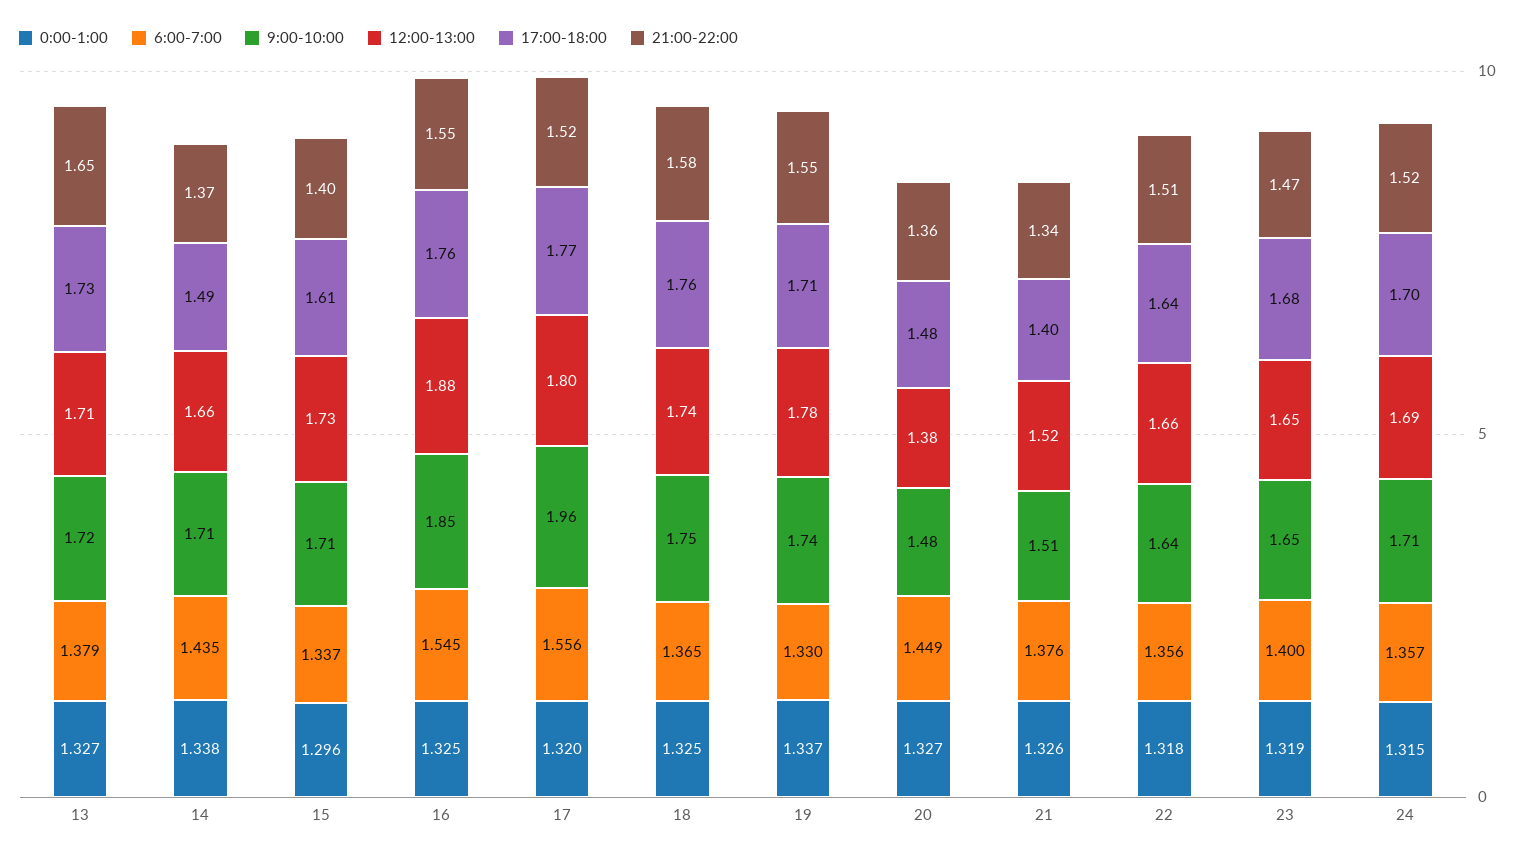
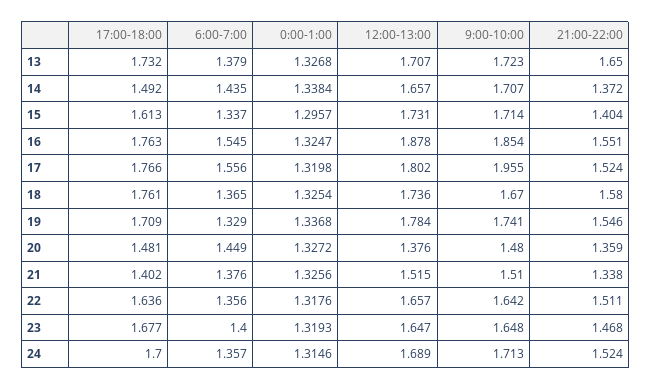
  {
    "0:00-1:00": {
      "13": 1.3268,
      "14": 1.3384,
      "15": 1.2957,
      "16": 1.3247,
      "17": 1.3198,
      "18": 1.3254,
      "19": 1.3368,
      "20": 1.3272,
      "21": 1.3256,
      "22": 1.3176,
      "23": 1.3193,
      "24": 1.3146
    },
    "6:00-7:00": {
      "13": 1.379,
      "14": 1.435,
      "15": 1.337,
      "16": 1.545,
      "17": 1.556,
      "18": 1.365,
-     "19": 1.33,
+     "19": 1.329,
      "20": 1.449,
      "21": 1.376,
      "22": 1.356,
      "23": 1.4,
      "24": 1.357
    },
    "9:00-10:00": {
      "13": 1.723,
      "14": 1.707,
      "15": 1.714,
      "16": 1.854,
      "17": 1.955,
-     "18": 1.75,
+     "18": 1.67,
      "19": 1.741,
      "20": 1.48,
      "21": 1.51,
      "22": 1.642,
      "23": 1.648,
      "24": 1.713
    },
    "12:00-13:00": {
      "13": 1.707,
      "14": 1.657,
      "15": 1.731,
      "16": 1.878,
      "17": 1.802,
      "18": 1.736,
      "19": 1.784,
      "20": 1.376,
      "21": 1.515,
      "22": 1.657,
      "23": 1.647,
      "24": 1.689
    },
    "17:00-18:00": {
      "13": 1.732,
      "14": 1.492,
      "15": 1.613,
      "16": 1.763,
      "17": 1.766,
      "18": 1.761,
      "19": 1.709,
      "20": 1.481,
      "21": 1.402,
      "22": 1.636,
      "23": 1.677,
      "24": 1.7
    },
    "21:00-22:00": {
      "13": 1.65,
      "14": 1.372,
      "15": 1.404,
      "16": 1.551,
      "17": 1.524,
      "18": 1.58,
      "19": 1.546,
      "20": 1.359,
      "21": 1.338,
      "22": 1.511,
      "23": 1.468,
      "24": 1.524
    }
  }

